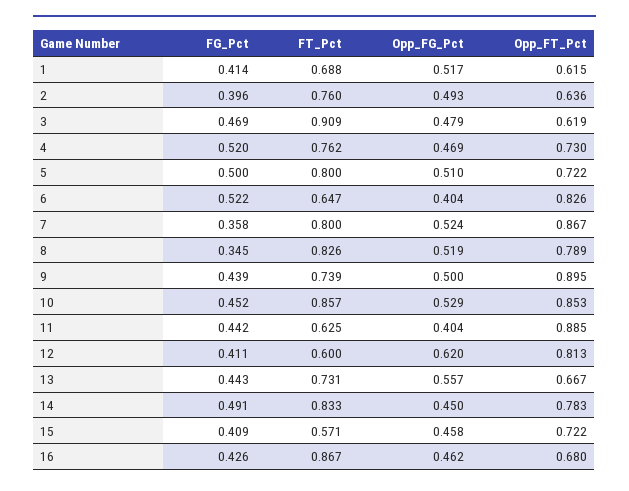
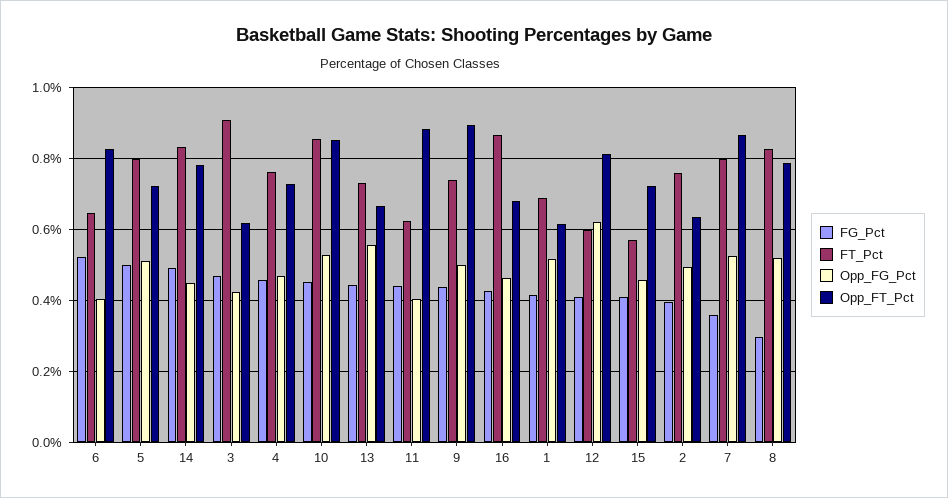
  {
    "FG_Pct": {
      "1": 0.414,
      "2": 0.396,
      "3": 0.469,
-     "4": 0.52,
+     "4": 0.46,
      "5": 0.5,
      "6": 0.522,
      "7": 0.358,
-     "8": 0.345,
+     "8": 0.3,
      "9": 0.439,
      "10": 0.452,
      "11": 0.442,
      "12": 0.411,
      "13": 0.443,
      "14": 0.491,
      "15": 0.409,
      "16": 0.426
    },
    "FT_Pct": {
      "1": 0.688,
      "2": 0.76,
      "3": 0.909,
      "4": 0.762,
      "5": 0.8,
      "6": 0.647,
      "7": 0.8,
      "8": 0.826,
      "9": 0.739,
      "10": 0.857,
      "11": 0.625,
      "12": 0.6,
      "13": 0.731,
      "14": 0.833,
      "15": 0.571,
      "16": 0.867
    },
    "Opp_FG_Pct": {
      "1": 0.517,
      "2": 0.493,
-     "3": 0.479,
+     "3": 0.42,
      "4": 0.469,
      "5": 0.51,
      "6": 0.404,
      "7": 0.524,
      "8": 0.519,
      "9": 0.5,
      "10": 0.529,
      "11": 0.404,
      "12": 0.62,
      "13": 0.557,
      "14": 0.45,
      "15": 0.458,
      "16": 0.462
    },
    "Opp_FT_Pct": {
      "1": 0.615,
      "2": 0.636,
      "3": 0.619,
      "4": 0.73,
      "5": 0.722,
      "6": 0.826,
      "7": 0.867,
      "8": 0.789,
      "9": 0.895,
      "10": 0.853,
      "11": 0.885,
      "12": 0.813,
      "13": 0.667,
      "14": 0.783,
      "15": 0.722,
      "16": 0.68
    }
  }

